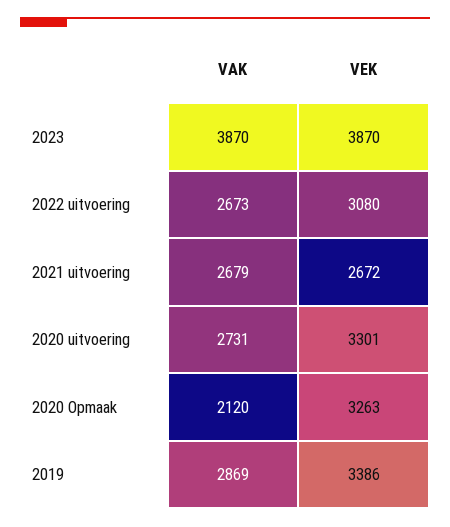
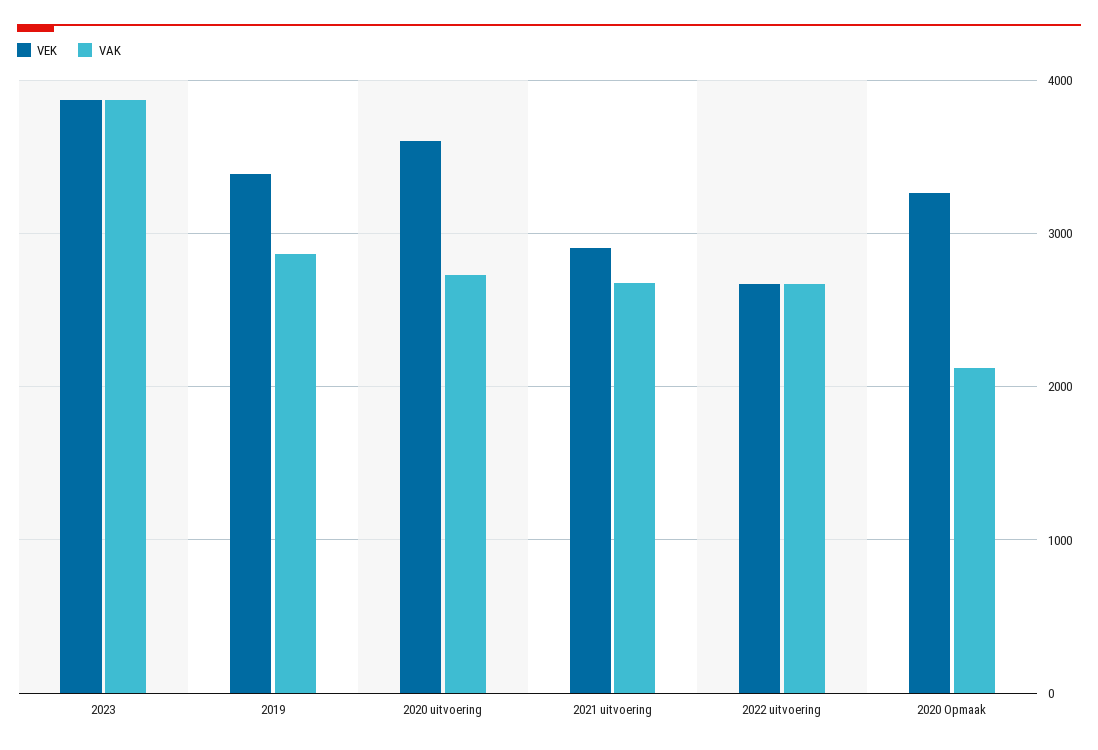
  {
    "VAK": {
      "2023": 3870,
      "2022 uitvoering": 2673,
      "2021 uitvoering": 2679,
      "2020 uitvoering": 2731,
      "2020 Opmaak": 2120,
      "2019": 2869
    },
    "VEK": {
      "2023": 3870,
-     "2022 uitvoering": 3080,
+     "2022 uitvoering": 2700,
-     "2021 uitvoering": 2672,
+     "2021 uitvoering": 2900,
-     "2020 uitvoering": 3301,
+     "2020 uitvoering": 3600,
      "2020 Opmaak": 3263,
      "2019": 3386
    }
  }

